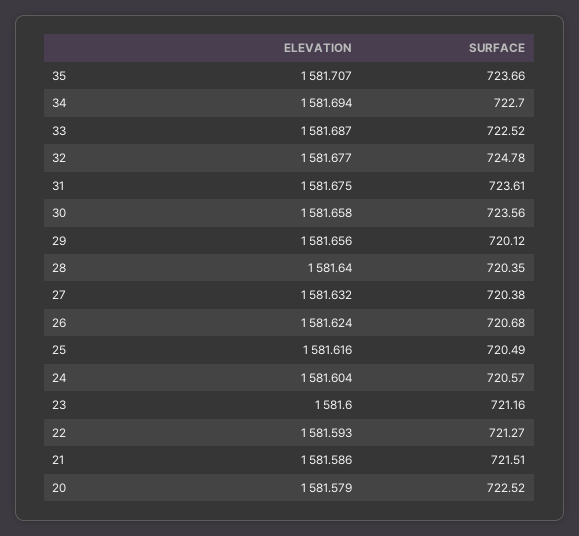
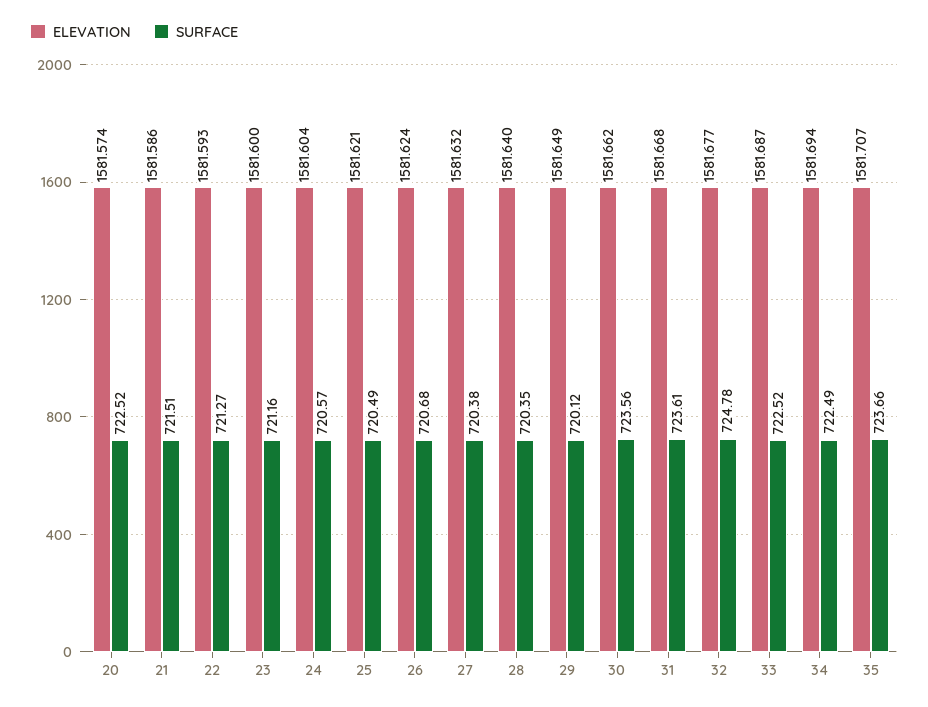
  {
    "ELEVATION": {
      "35": 1581.707,
      "34": 1581.694,
      "33": 1581.687,
      "32": 1581.677,
-     "31": 1581.675,
+     "31": 1581.668,
-     "30": 1581.658,
+     "30": 1581.662,
-     "29": 1581.656,
+     "29": 1581.649,
      "28": 1581.64,
      "27": 1581.632,
      "26": 1581.624,
-     "25": 1581.616,
+     "25": 1581.621,
      "24": 1581.604,
      "23": 1581.6,
      "22": 1581.593,
      "21": 1581.586,
-     "20": 1581.579
+     "20": 1581.574
    },
    "SURFACE": {
      "35": 723.66,
-     "34": 722.7,
+     "34": 722.49,
      "33": 722.52,
      "32": 724.78,
      "31": 723.61,
      "30": 723.56,
      "29": 720.12,
      "28": 720.35,
      "27": 720.38,
      "26": 720.68,
      "25": 720.49,
      "24": 720.57,
      "23": 721.16,
      "22": 721.27,
      "21": 721.51,
      "20": 722.52
    }
  }

